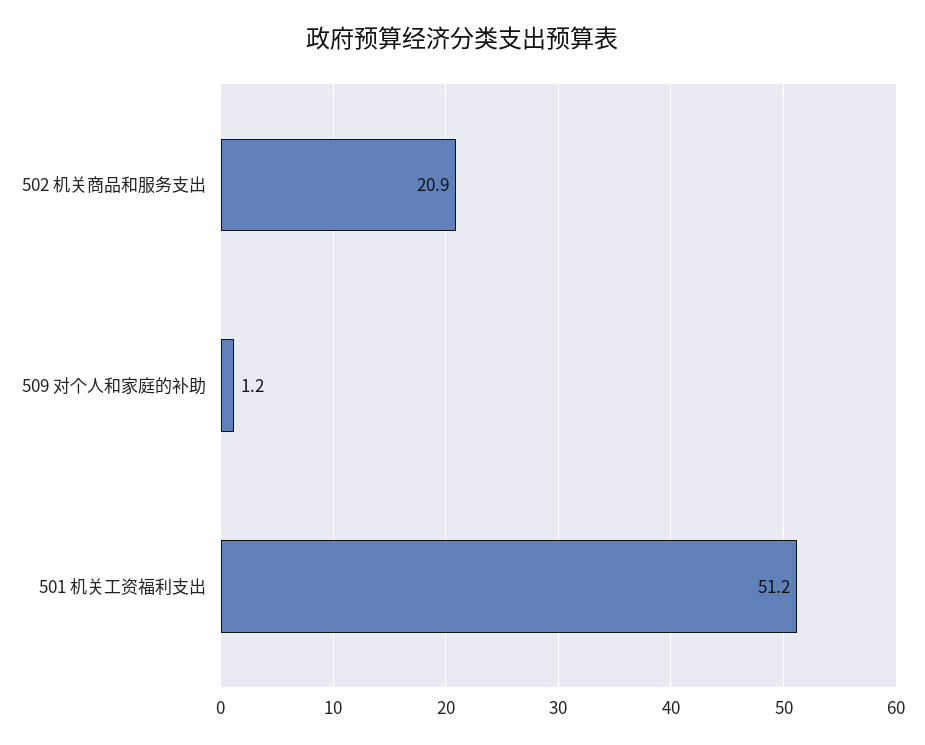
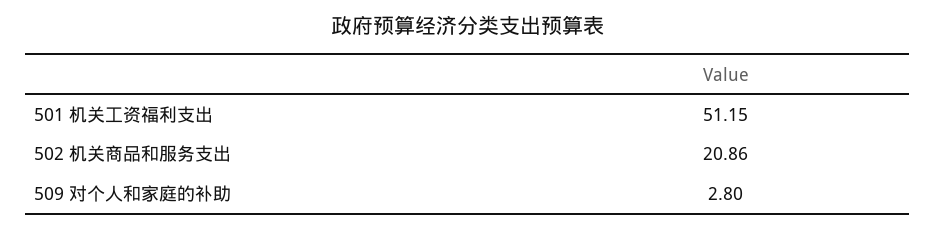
  {
    "502 机关商品和服务支出": 20.86,
-   "509 对个人和家庭的补助": 1.2,
+   "509 对个人和家庭的补助": 2.8,
    "501 机关工资福利支出": 51.15
  }

